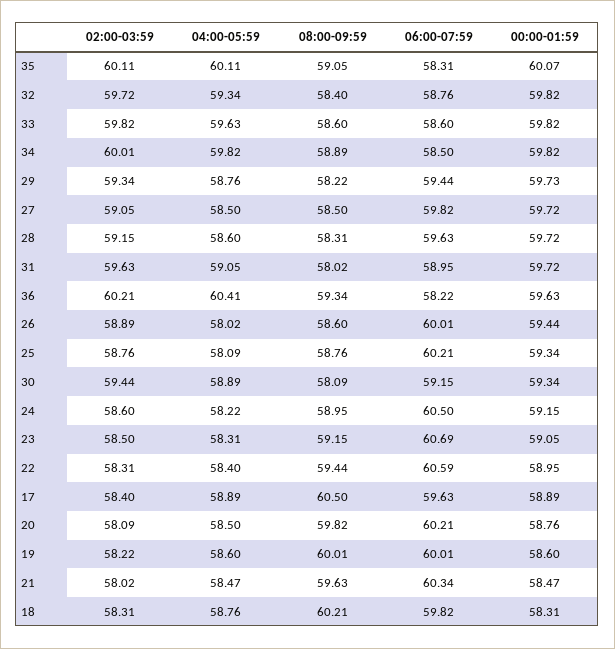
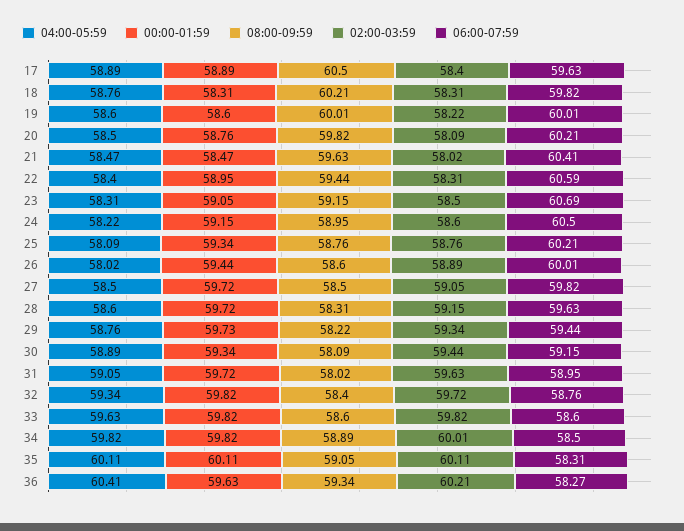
  {
    "02:00-03:59": {
      "35": 60.11,
      "32": 59.72,
      "33": 59.82,
      "34": 60.01,
      "29": 59.34,
      "27": 59.05,
      "28": 59.15,
      "31": 59.63,
      "36": 60.21,
      "26": 58.89,
      "25": 58.76,
      "30": 59.44,
      "24": 58.6,
      "23": 58.5,
      "22": 58.31,
      "17": 58.4,
      "20": 58.09,
      "19": 58.22,
      "21": 58.02,
      "18": 58.31
    },
    "04:00-05:59": {
      "35": 60.11,
      "32": 59.34,
      "33": 59.63,
      "34": 59.82,
      "29": 58.76,
      "27": 58.5,
      "28": 58.6,
      "31": 59.05,
      "36": 60.41,
      "26": 58.02,
      "25": 58.09,
      "30": 58.89,
      "24": 58.22,
      "23": 58.31,
      "22": 58.4,
      "17": 58.89,
      "20": 58.5,
      "19": 58.6,
      "21": 58.47,
      "18": 58.76
    },
    "08:00-09:59": {
      "35": 59.05,
      "32": 58.4,
      "33": 58.6,
      "34": 58.89,
      "29": 58.22,
      "27": 58.5,
      "28": 58.31,
      "31": 58.02,
      "36": 59.34,
      "26": 58.6,
      "25": 58.76,
      "30": 58.09,
      "24": 58.95,
      "23": 59.15,
      "22": 59.44,
      "17": 60.5,
      "20": 59.82,
      "19": 60.01,
      "21": 59.63,
      "18": 60.21
    },
    "06:00-07:59": {
      "35": 58.31,
      "32": 58.76,
      "33": 58.6,
      "34": 58.5,
      "29": 59.44,
      "27": 59.82,
      "28": 59.63,
      "31": 58.95,
-     "36": 58.22,
+     "36": 58.27,
      "26": 60.01,
      "25": 60.21,
      "30": 59.15,
      "24": 60.5,
      "23": 60.69,
      "22": 60.59,
      "17": 59.63,
      "20": 60.21,
      "19": 60.01,
-     "21": 60.34,
+     "21": 60.41,
      "18": 59.82
    },
    "00:00-01:59": {
-     "35": 60.07,
+     "35": 60.11,
      "32": 59.82,
      "33": 59.82,
      "34": 59.82,
      "29": 59.73,
      "27": 59.72,
      "28": 59.72,
      "31": 59.72,
      "36": 59.63,
      "26": 59.44,
      "25": 59.34,
      "30": 59.34,
      "24": 59.15,
      "23": 59.05,
      "22": 58.95,
      "17": 58.89,
      "20": 58.76,
      "19": 58.6,
      "21": 58.47,
      "18": 58.31
    }
  }

